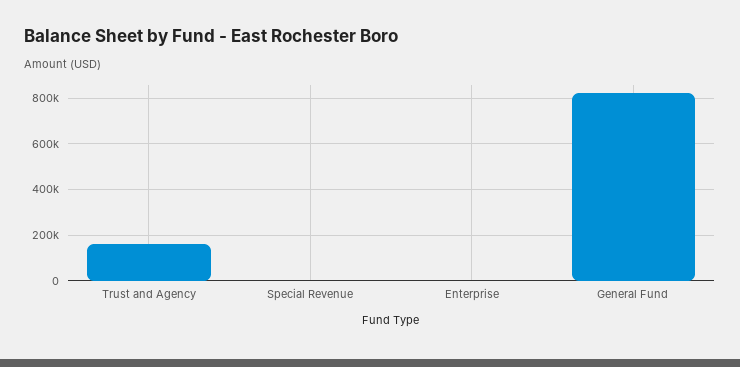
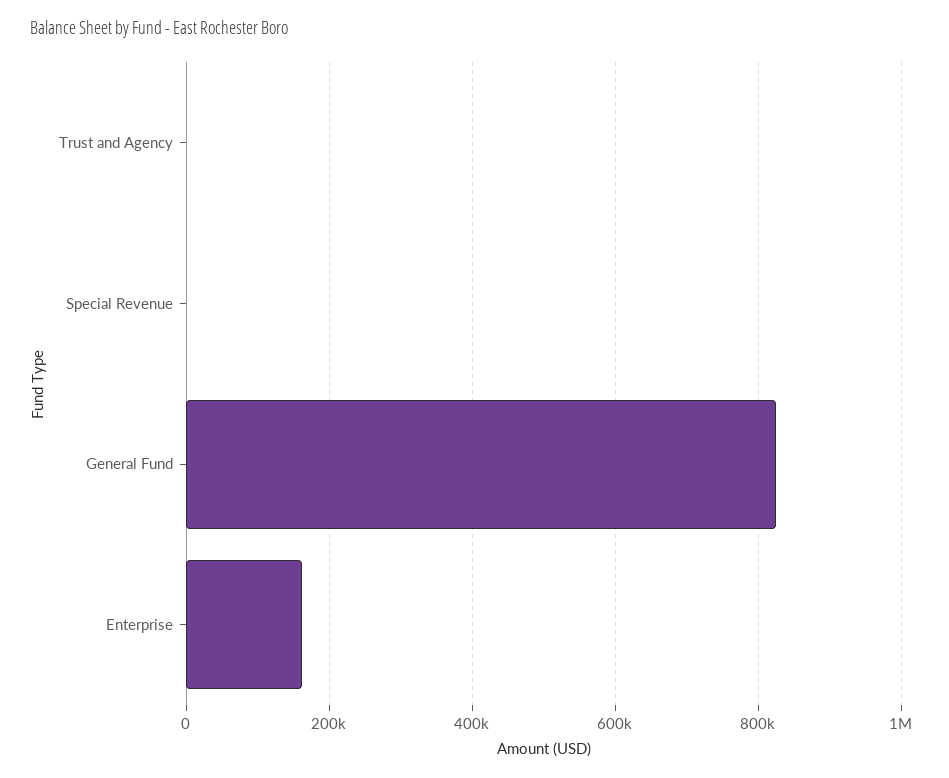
  {
-   "Trust and Agency": 150000,
+   "Trust and Agency": 0,
    "Special Revenue": 0,
-   "Enterprise": 0,
+   "Enterprise": 160000,
    "General Fund": 820000
  }

